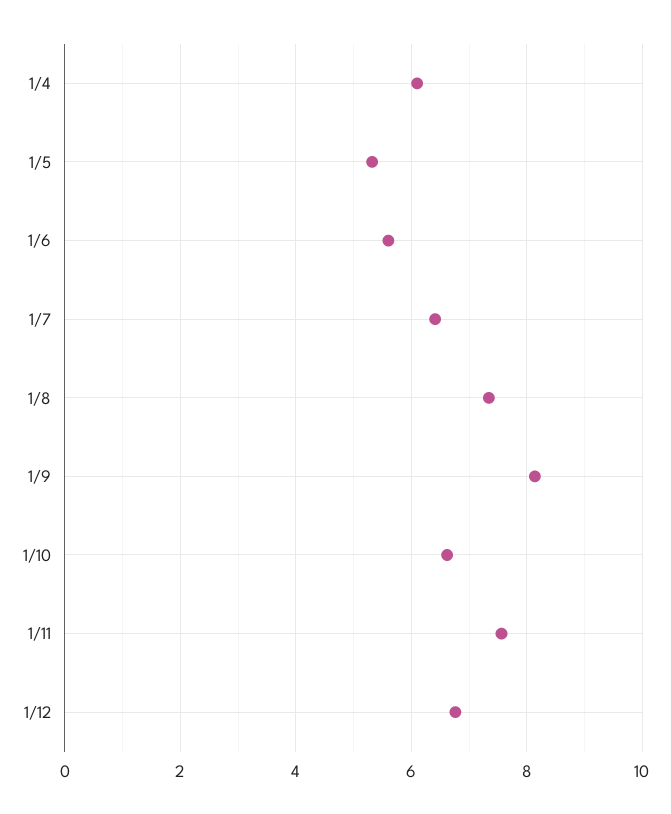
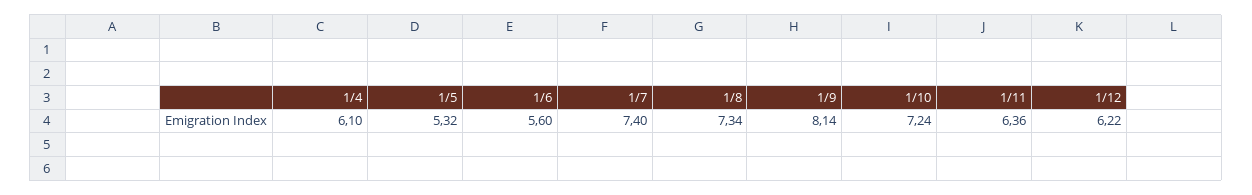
  {
    "1/4": 6.1,
    "1/5": 5.32,
    "1/6": 5.6,
-   "1/7": 6.4,
+   "1/7": 7.4,
    "1/8": 7.34,
    "1/9": 8.14,
-   "1/10": 6.6,
+   "1/10": 7.24,
-   "1/11": 7.6,
+   "1/11": 6.36,
-   "1/12": 6.8
+   "1/12": 6.22
  }

